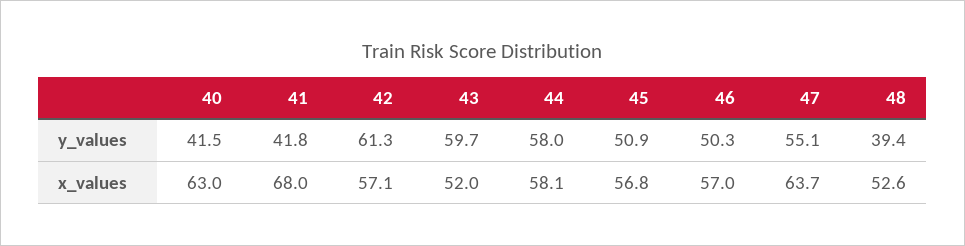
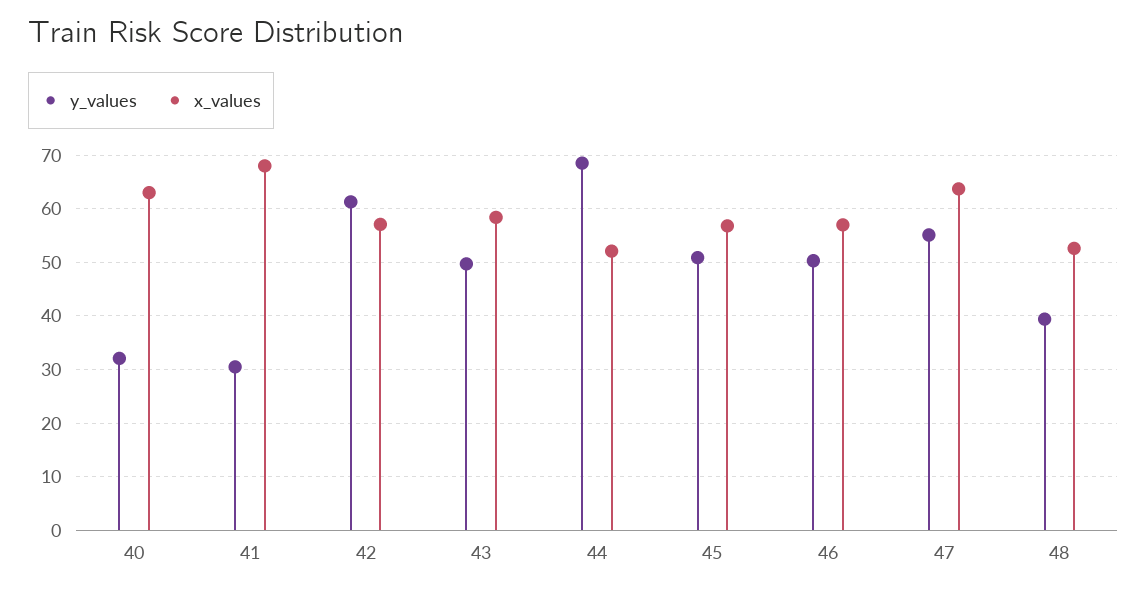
  {
    "y_values": {
-     "40": 41.5,
+     "40": 32,
-     "41": 41.8,
+     "41": 30,
      "42": 61.3,
-     "43": 59.7,
+     "43": 50,
-     "44": 58,
+     "44": 68,
      "45": 50.9,
      "46": 50.3,
      "47": 55.1,
      "48": 39.4
    },
    "x_values": {
      "40": 63,
      "41": 68,
      "42": 57.1,
-     "43": 52,
+     "43": 58,
-     "44": 58.1,
+     "44": 52,
      "45": 56.8,
      "46": 57,
      "47": 63.7,
      "48": 52.6
    }
  }

